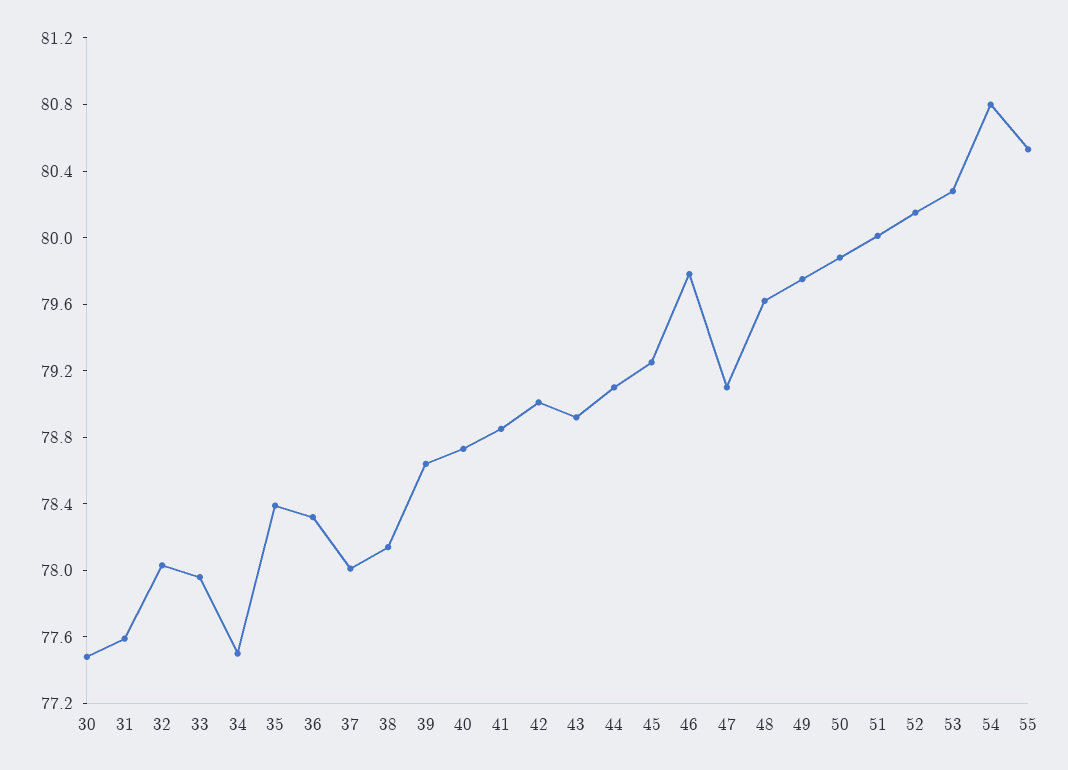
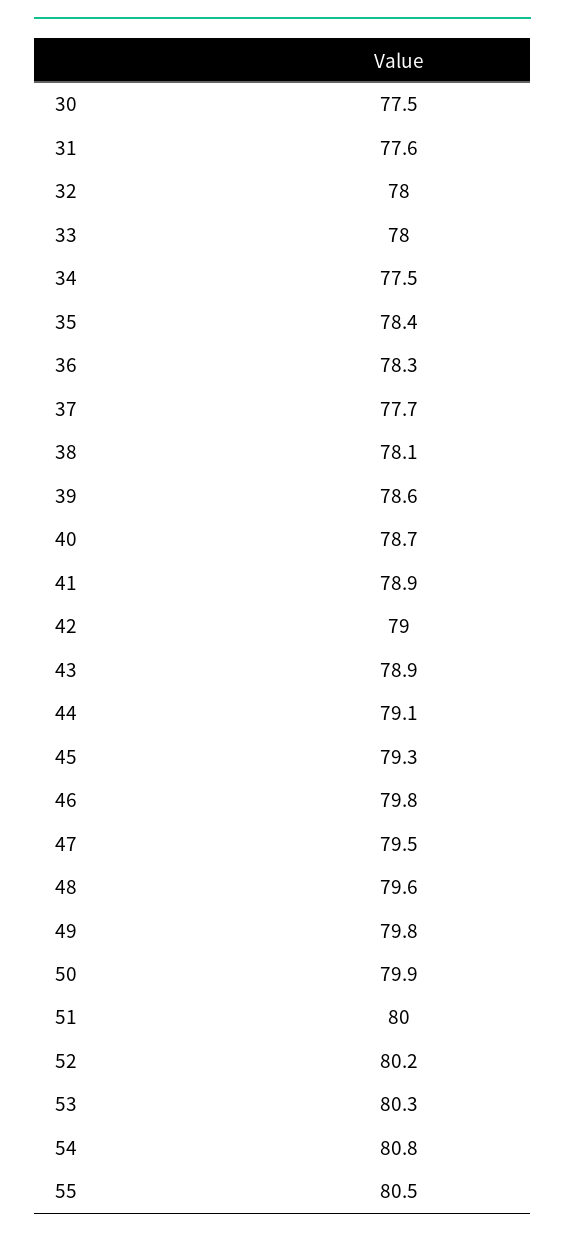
  {
    "30": 77.5,
    "31": 77.6,
    "32": 78,
    "33": 78,
    "34": 77.5,
    "35": 78.4,
    "36": 78.3,
-   "37": 78,
+   "37": 77.7,
    "38": 78.1,
    "39": 78.6,
    "40": 78.7,
    "41": 78.9,
    "42": 79,
    "43": 78.9,
    "44": 79.1,
    "45": 79.3,
    "46": 79.8,
-   "47": 79.1,
+   "47": 79.5,
    "48": 79.6,
    "49": 79.8,
    "50": 79.9,
    "51": 80,
    "52": 80.2,
    "53": 80.3,
    "54": 80.8,
    "55": 80.5
  }

